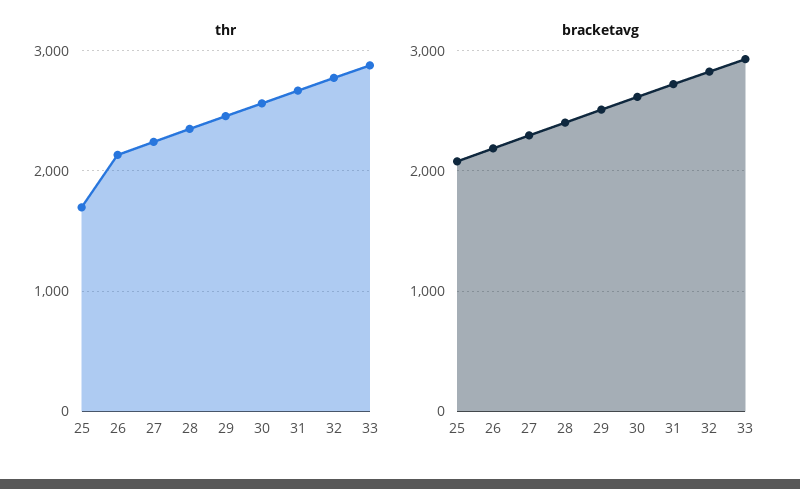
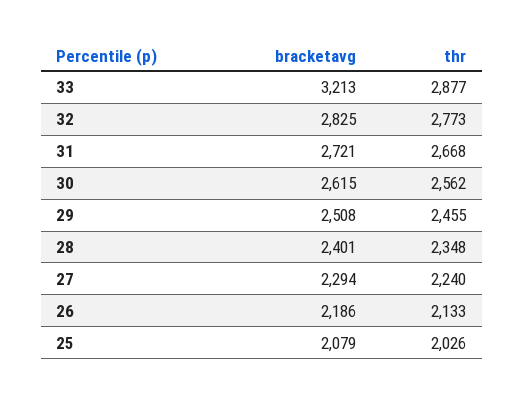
  {
    "thr": {
-     "25": 1700,
+     "25": 2026,
      "26": 2133,
      "27": 2240,
      "28": 2348,
      "29": 2455,
      "30": 2562,
      "31": 2668,
      "32": 2773,
      "33": 2877
    },
    "bracketavg": {
      "25": 2079,
      "26": 2186,
      "27": 2294,
      "28": 2401,
      "29": 2508,
      "30": 2615,
      "31": 2721,
      "32": 2825,
-     "33": 2900
+     "33": 3213
    }
  }

